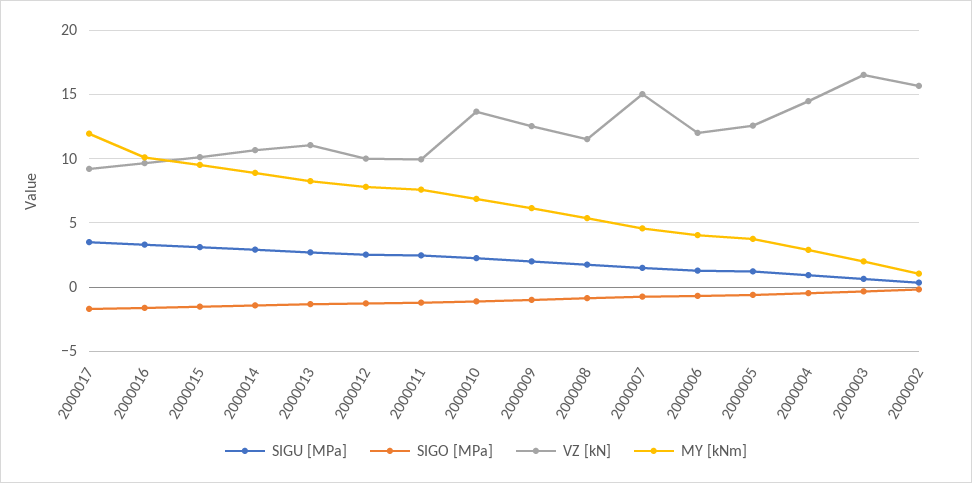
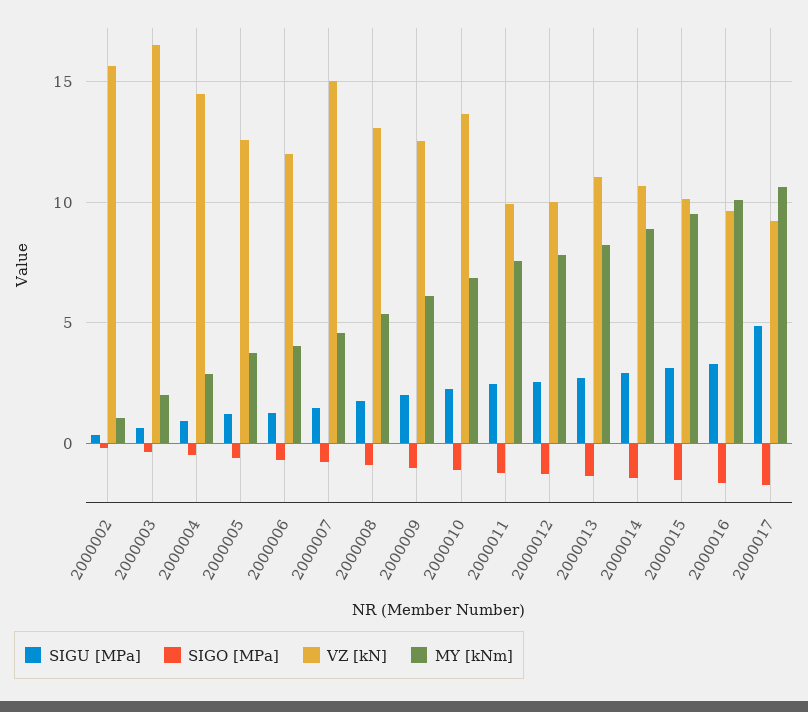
  {
    "SIGU [MPa]": {
-     "2000017": 3.5,
+     "2000017": 5,
      "2000016": 3.5,
      "2000015": 3,
      "2000014": 3,
      "2000013": 2.5,
      "2000012": 2.5,
      "2000011": 2.5,
      "2000010": 2,
      "2000009": 2,
      "2000008": 1.5,
      "2000007": 1.5,
      "2000006": 1.5,
      "2000005": 1,
      "2000004": 1,
      "2000003": 0.5,
      "2000002": 0.5
    },
    "SIGO [MPa]": {
      "2000017": -1.5,
      "2000016": -1.5,
      "2000015": -1.5,
      "2000014": -1.5,
      "2000013": -1.5,
      "2000012": -1.5,
      "2000011": -1,
      "2000010": -1,
      "2000009": -1,
      "2000008": -1,
      "2000007": -0.5,
      "2000006": -0.5,
      "2000005": -0.5,
      "2000004": -0.5,
      "2000003": -0.5,
      "2000002": 0
    },
    "VZ [kN]": {
      "2000017": 9,
      "2000016": 9.5,
      "2000015": 10,
      "2000014": 10.5,
      "2000013": 11,
      "2000012": 10,
      "2000011": 10,
      "2000010": 13.5,
      "2000009": 12.5,
-     "2000008": 11.5,
+     "2000008": 13,
      "2000007": 15,
      "2000006": 12,
      "2000005": 12.5,
      "2000004": 14.5,
      "2000003": 16.5,
      "2000002": 15.5
    },
    "MY [kNm]": {
-     "2000017": 12,
+     "2000017": 10.5,
      "2000016": 10,
      "2000015": 9.5,
      "2000014": 9,
      "2000013": 8,
      "2000012": 8,
      "2000011": 7.5,
      "2000010": 7,
      "2000009": 6,
      "2000008": 5.5,
      "2000007": 4.5,
      "2000006": 4,
      "2000005": 4,
      "2000004": 3,
      "2000003": 2,
      "2000002": 1
    }
  }

